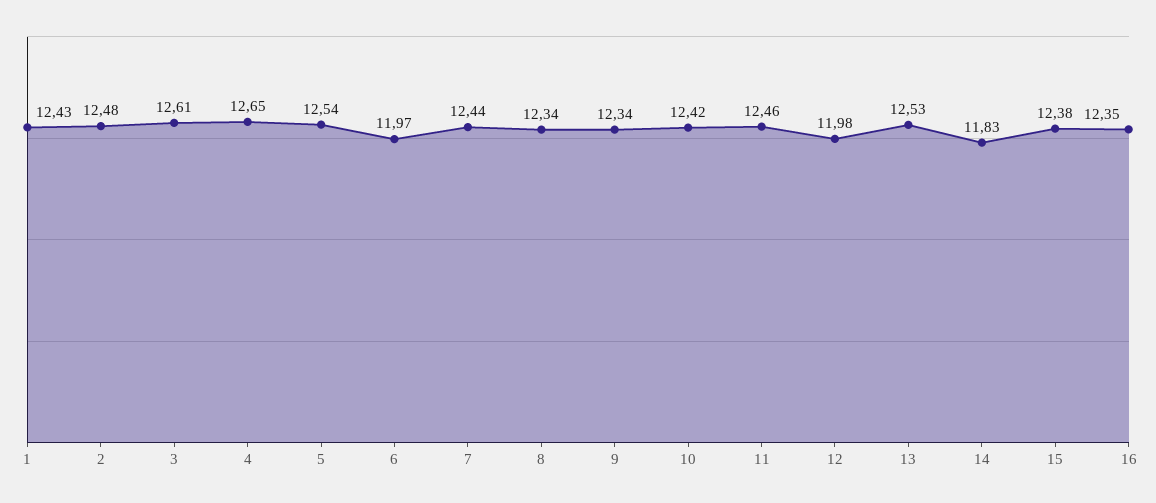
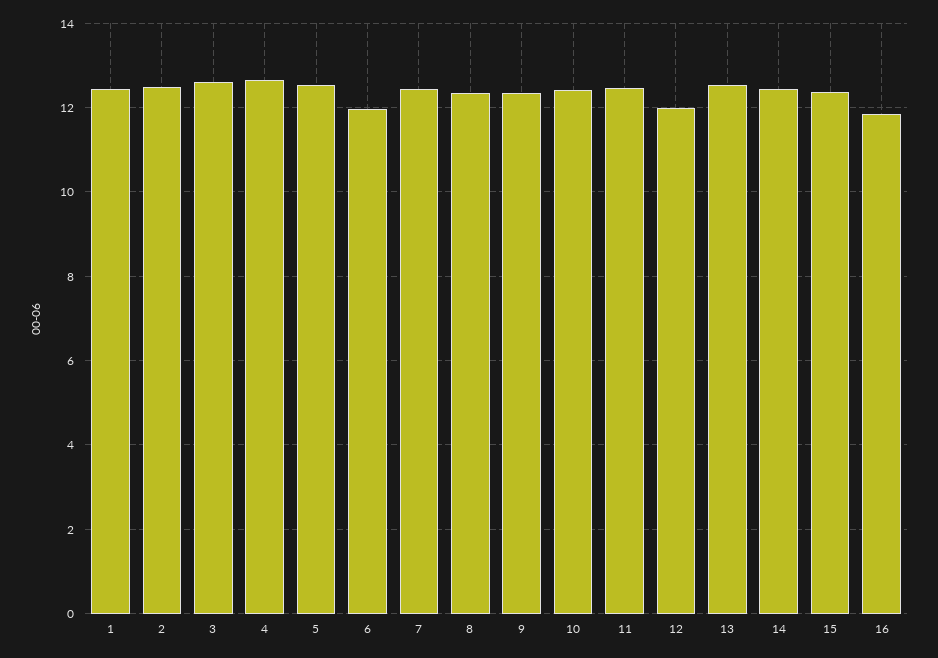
  {
    "1": 12.43,
    "2": 12.48,
    "3": 12.61,
    "4": 12.65,
    "5": 12.54,
    "6": 11.97,
    "7": 12.44,
    "8": 12.34,
    "9": 12.34,
    "10": 12.42,
    "11": 12.46,
    "12": 11.98,
    "13": 12.53,
-   "14": 11.83,
+   "14": 12.4,
    "15": 12.38,
-   "16": 12.35
+   "16": 11.8
  }

